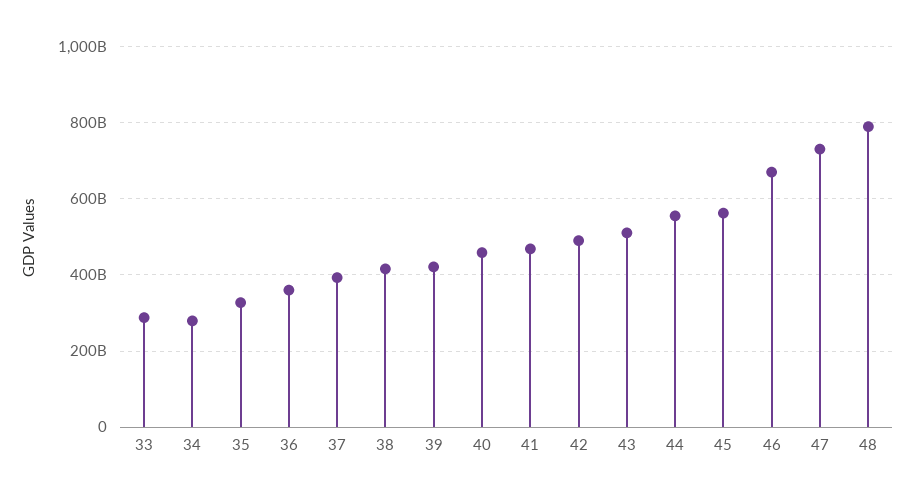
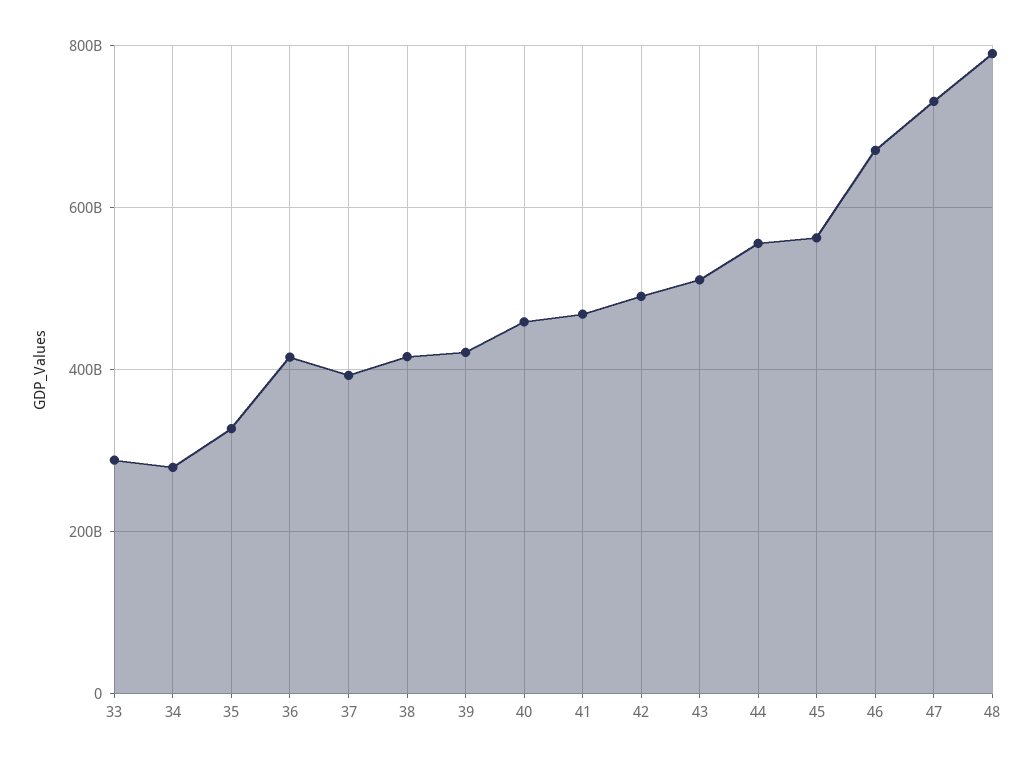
  {
    "33": 280000000000,
    "34": 280000000000,
    "35": 320000000000,
-   "36": 360000000000,
+   "36": 420000000000,
    "37": 400000000000,
    "38": 420000000000,
    "39": 420000000000,
    "40": 460000000000,
    "41": 460000000000,
    "42": 500000000000,
    "43": 520000000000,
    "44": 560000000000,
    "45": 560000000000,
    "46": 680000000000,
    "47": 740000000000,
    "48": 780000000000
  }

